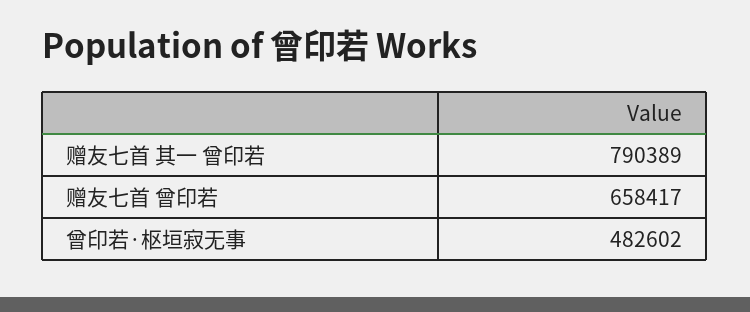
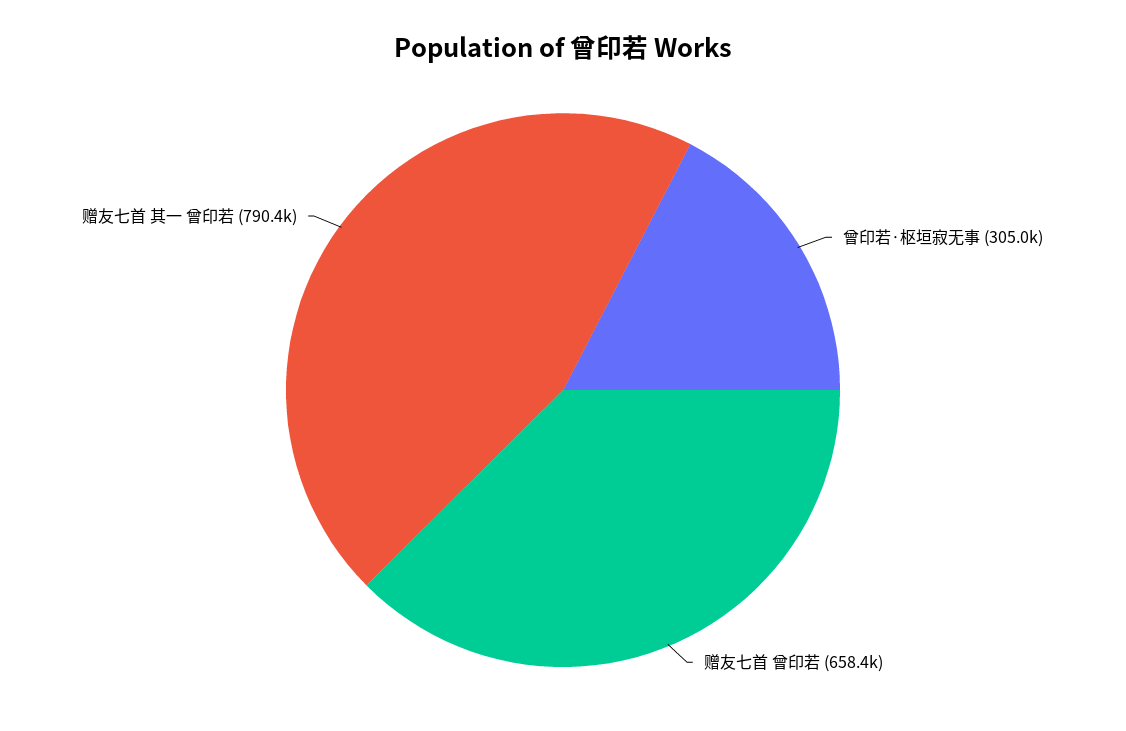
  {
    "赠友七首 其一 曾印若": 790389,
    "赠友七首 曾印若": 658417,
-   "曾印若·枢垣寂无事": 482602
+   "曾印若·枢垣寂无事": 305000
  }

